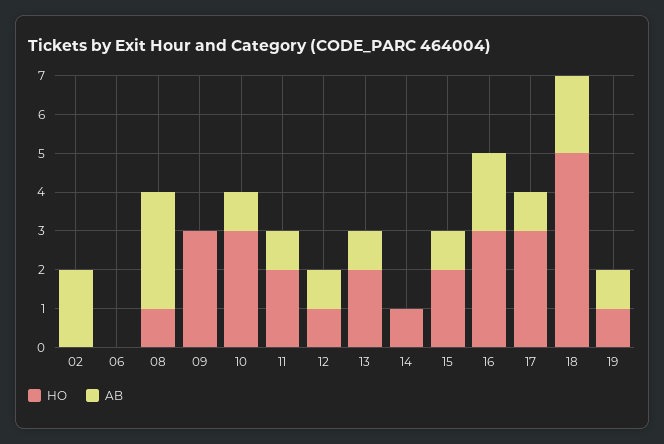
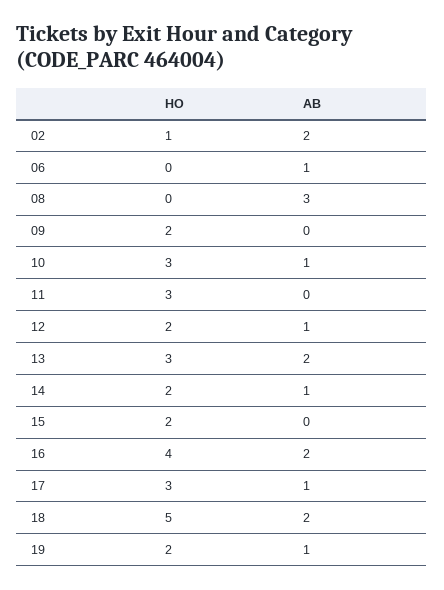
  {
    "HO": {
-     "02": 0,
+     "02": 1,
      "06": 0,
-     "08": 1,
+     "08": 0,
-     "09": 3,
+     "09": 2,
      "10": 3,
-     "11": 2,
+     "11": 3,
-     "12": 1,
+     "12": 2,
-     "13": 2,
+     "13": 3,
-     "14": 1,
+     "14": 2,
      "15": 2,
-     "16": 3,
+     "16": 4,
      "17": 3,
      "18": 5,
-     "19": 1
+     "19": 2
    },
    "AB": {
      "02": 2,
-     "06": 0,
+     "06": 1,
      "08": 3,
      "09": 0,
      "10": 1,
-     "11": 1,
+     "11": 0,
      "12": 1,
-     "13": 1,
+     "13": 2,
-     "14": 0,
+     "14": 1,
-     "15": 1,
+     "15": 0,
      "16": 2,
      "17": 1,
      "18": 2,
      "19": 1
    }
  }

